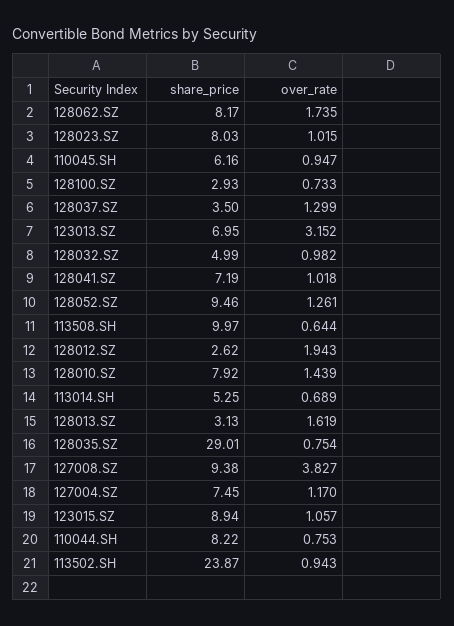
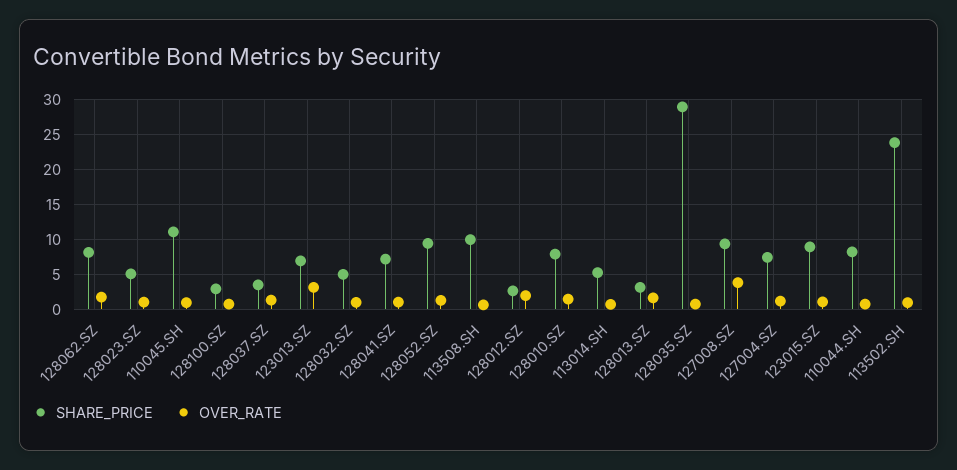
  {
    "share_price": {
      "128062.SZ": 8.17,
-     "128023.SZ": 8.03,
+     "128023.SZ": 5,
-     "110045.SH": 6.16,
+     "110045.SH": 11,
      "128100.SZ": 2.93,
      "128037.SZ": 3.5,
      "123013.SZ": 6.95,
      "128032.SZ": 4.99,
      "128041.SZ": 7.19,
      "128052.SZ": 9.46,
      "113508.SH": 9.97,
      "128012.SZ": 2.62,
      "128010.SZ": 7.92,
      "113014.SH": 5.25,
      "128013.SZ": 3.13,
      "128035.SZ": 29.01,
      "127008.SZ": 9.38,
      "127004.SZ": 7.45,
      "123015.SZ": 8.94,
      "110044.SH": 8.22,
      "113502.SH": 23.87
    },
    "over_rate": {
      "128062.SZ": 1.735,
      "128023.SZ": 1.015,
      "110045.SH": 0.947,
      "128100.SZ": 0.733,
      "128037.SZ": 1.299,
      "123013.SZ": 3.152,
      "128032.SZ": 0.982,
      "128041.SZ": 1.018,
      "128052.SZ": 1.261,
      "113508.SH": 0.644,
      "128012.SZ": 1.943,
      "128010.SZ": 1.439,
      "113014.SH": 0.689,
      "128013.SZ": 1.619,
      "128035.SZ": 0.754,
      "127008.SZ": 3.827,
      "127004.SZ": 1.17,
      "123015.SZ": 1.057,
      "110044.SH": 0.753,
      "113502.SH": 0.943
    }
  }

